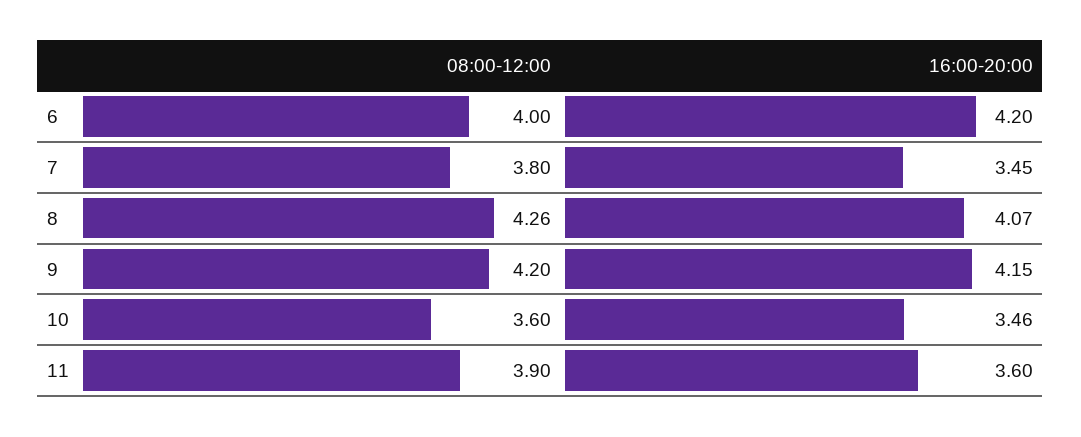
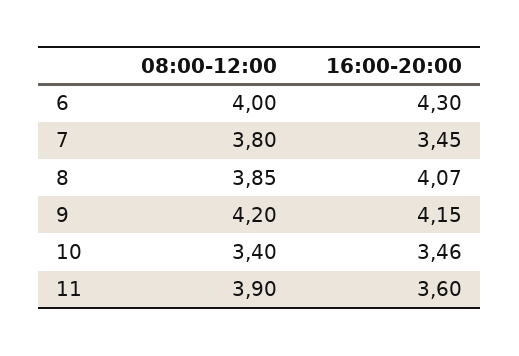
  {
    "08:00-12:00": {
      "6": 4,
      "7": 3.8,
-     "8": 4.26,
+     "8": 3.85,
      "9": 4.2,
-     "10": 3.6,
+     "10": 3.4,
      "11": 3.9
    },
    "16:00-20:00": {
-     "6": 4.2,
+     "6": 4.3,
      "7": 3.45,
      "8": 4.07,
      "9": 4.15,
      "10": 3.46,
      "11": 3.6
    }
  }

